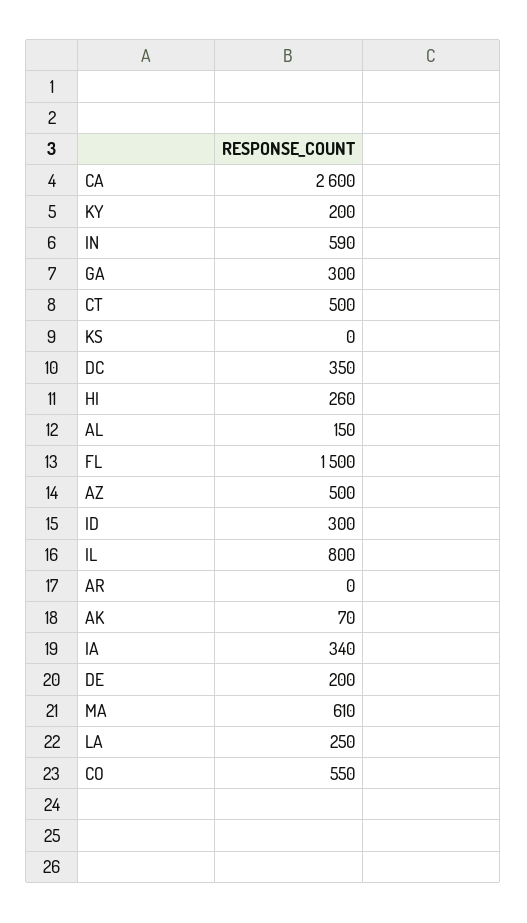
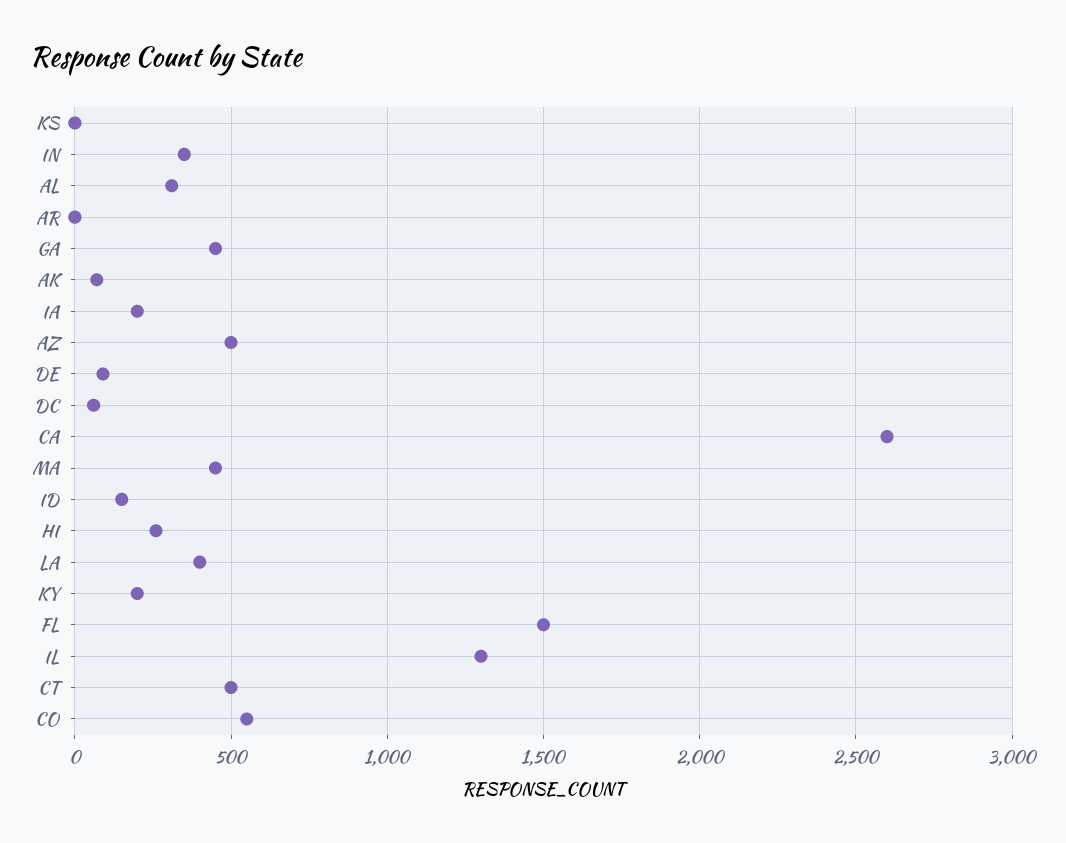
  {
    "CA": 2600,
    "KY": 200,
-   "IN": 590,
+   "IN": 350,
-   "GA": 300,
+   "GA": 450,
    "CT": 500,
    "KS": 0,
-   "DC": 350,
+   "DC": 50,
    "HI": 260,
-   "AL": 150,
+   "AL": 300,
    "FL": 1500,
    "AZ": 500,
-   "ID": 300,
+   "ID": 150,
-   "IL": 800,
+   "IL": 1300,
    "AR": 0,
    "AK": 70,
-   "IA": 340,
+   "IA": 200,
-   "DE": 200,
+   "DE": 100,
-   "MA": 610,
+   "MA": 450,
-   "LA": 250,
+   "LA": 400,
    "CO": 550
  }

